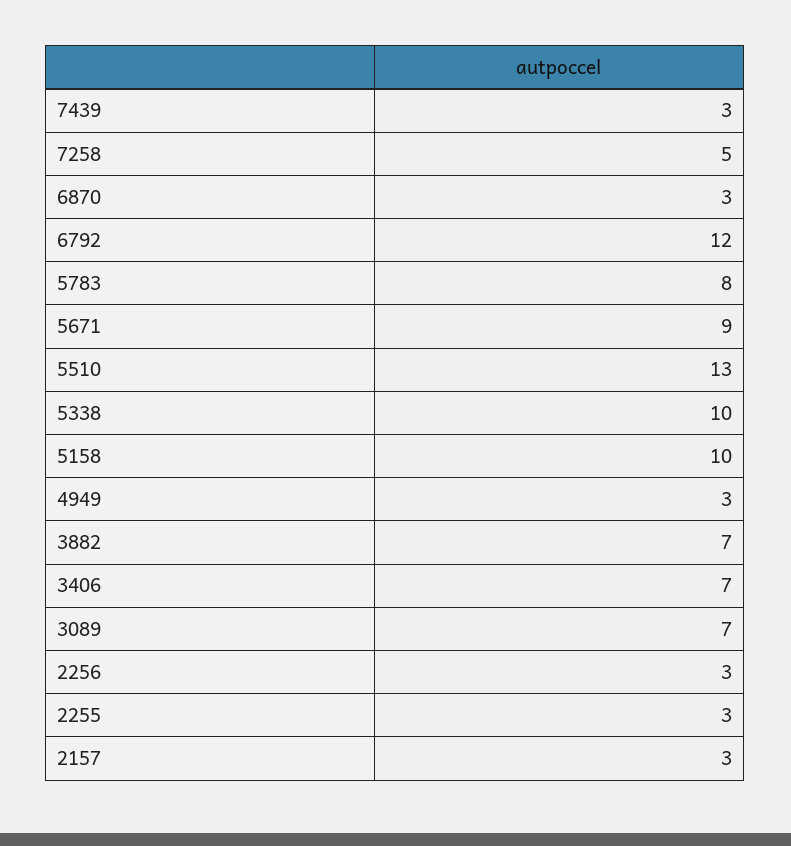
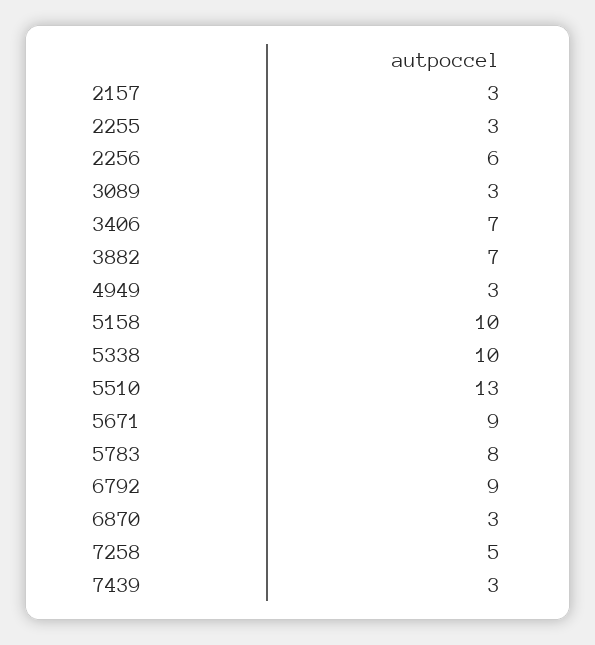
  {
    "7439": 3,
    "7258": 5,
    "6870": 3,
-   "6792": 12,
+   "6792": 9,
    "5783": 8,
    "5671": 9,
    "5510": 13,
    "5338": 10,
    "5158": 10,
    "4949": 3,
    "3882": 7,
    "3406": 7,
-   "3089": 7,
+   "3089": 3,
-   "2256": 3,
+   "2256": 6,
    "2255": 3,
    "2157": 3
  }

